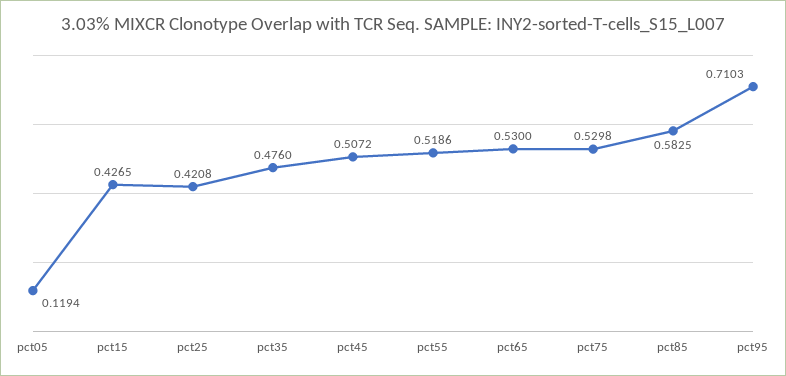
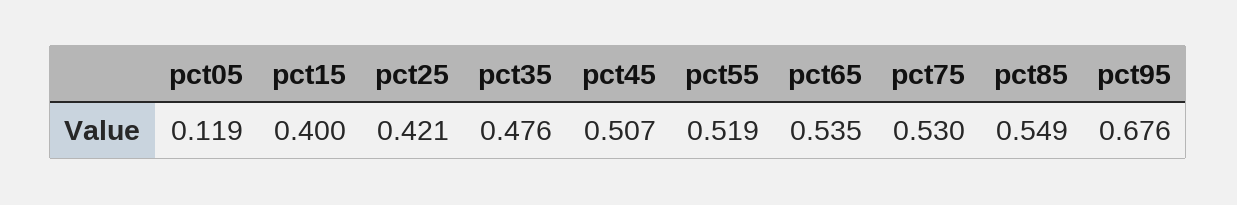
  {
    "pct05": 0.1194,
-   "pct15": 0.4265,
+   "pct15": 0.4,
    "pct25": 0.4208,
    "pct35": 0.476,
    "pct45": 0.5072,
    "pct55": 0.5186,
-   "pct65": 0.53,
+   "pct65": 0.535,
    "pct75": 0.5298,
-   "pct85": 0.5825,
+   "pct85": 0.549,
-   "pct95": 0.7103
+   "pct95": 0.676
  }

